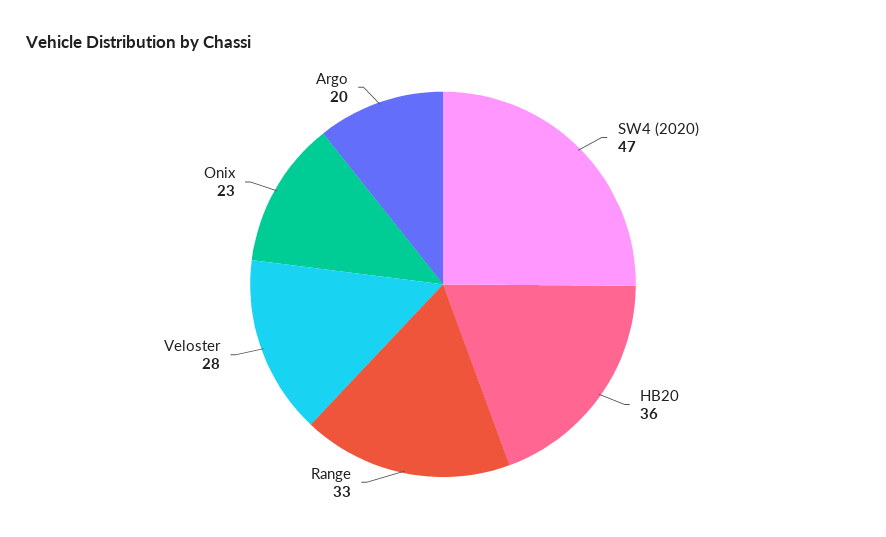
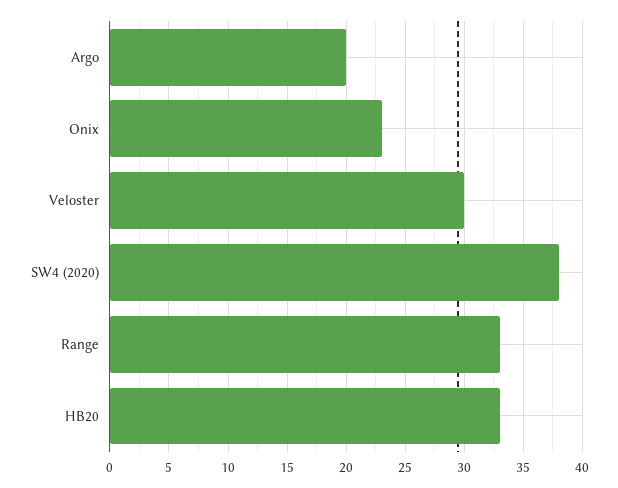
  {
-   "SW4 (2020)": 47,
+   "SW4 (2020)": 38,
-   "HB20": 36,
+   "HB20": 33,
    "Range": 33,
-   "Veloster": 28,
+   "Veloster": 30,
    "Onix": 23,
    "Argo": 20
  }

